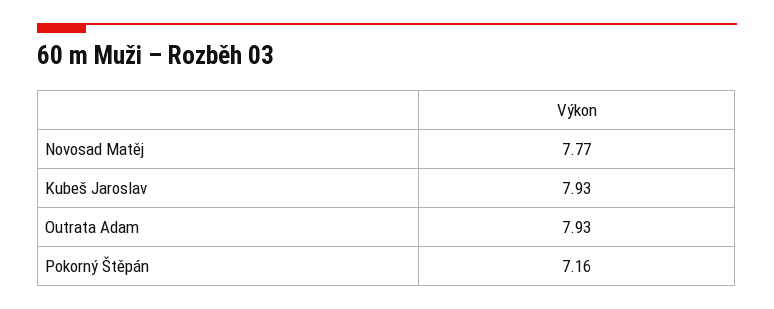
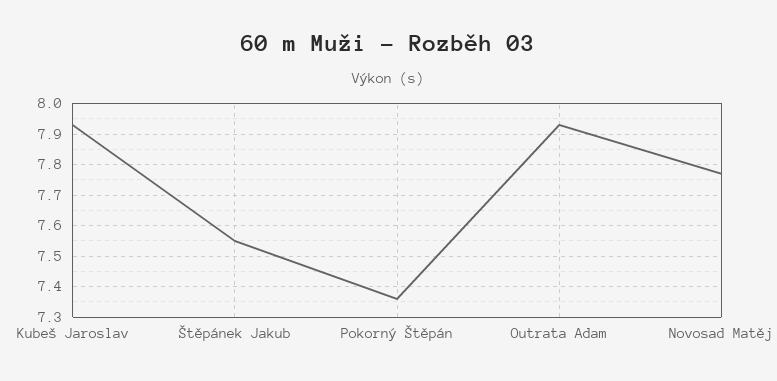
  {
    "Novosad Matěj": 7.77,
    "Kubeš Jaroslav": 7.93,
    "Outrata Adam": 7.93,
-   "Pokorný Štěpán": 7.16
+   "Pokorný Štěpán": 7.35,
+   "Štěpánek Jakub": 7.55
  }

